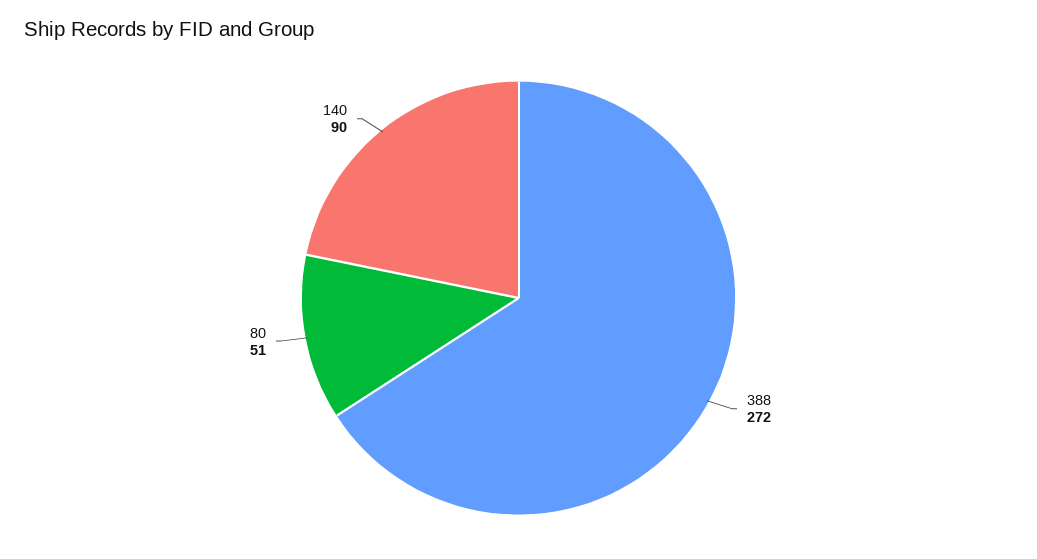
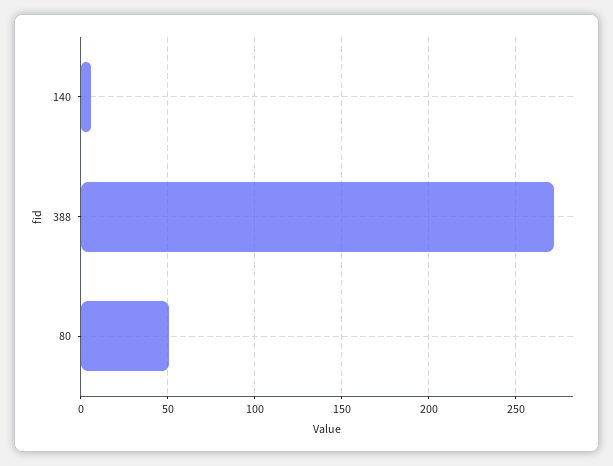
  {
    "388": 272,
    "80": 51,
-   "140": 90
+   "140": 5
  }

